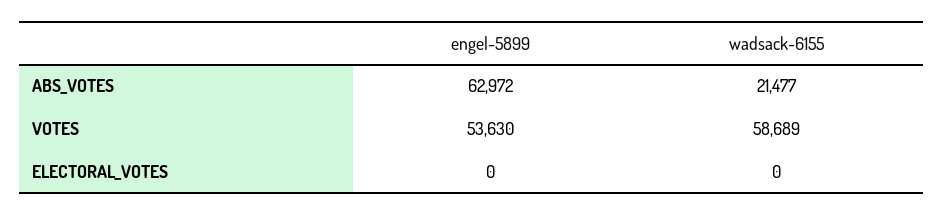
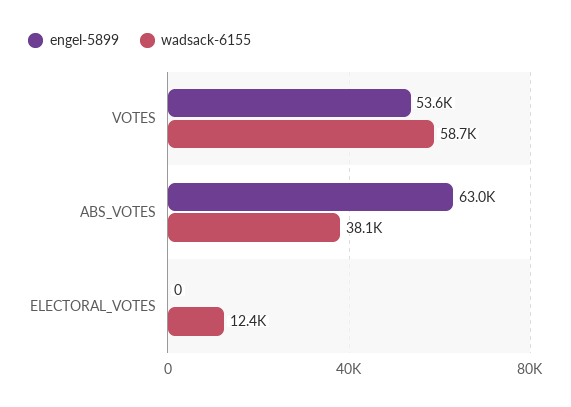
  {
    "engel-5899": {
      "ABS_VOTES": 62972,
      "VOTES": 53630,
      "ELECTORAL_VOTES": 0
    },
    "wadsack-6155": {
-     "ABS_VOTES": 21477,
+     "ABS_VOTES": 38100,
      "VOTES": 58689,
-     "ELECTORAL_VOTES": 0
+     "ELECTORAL_VOTES": 12400
    }
  }

